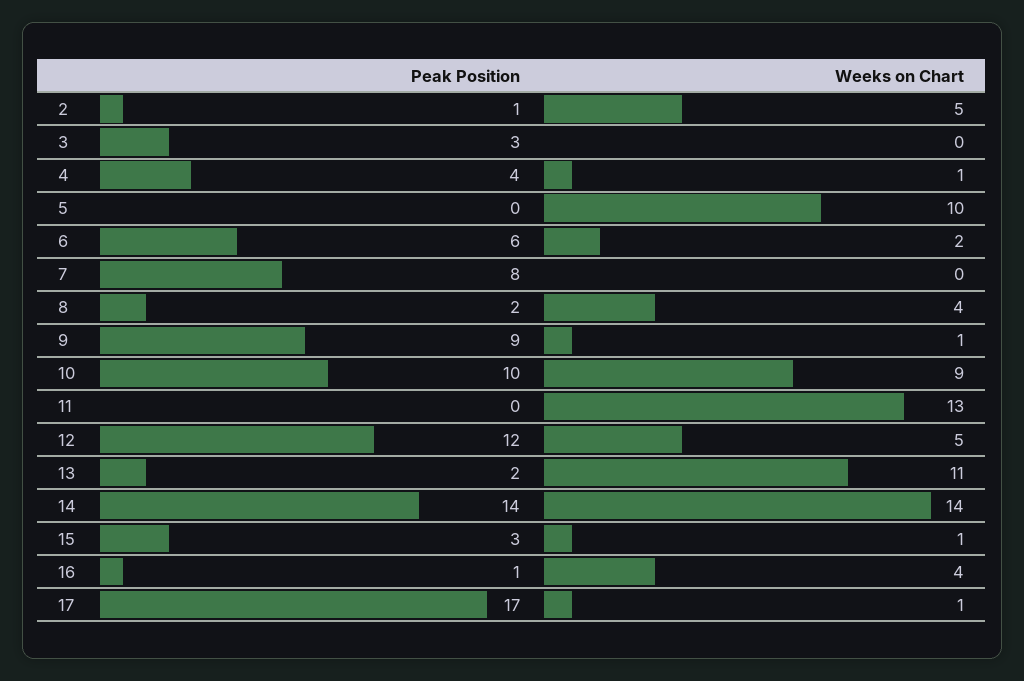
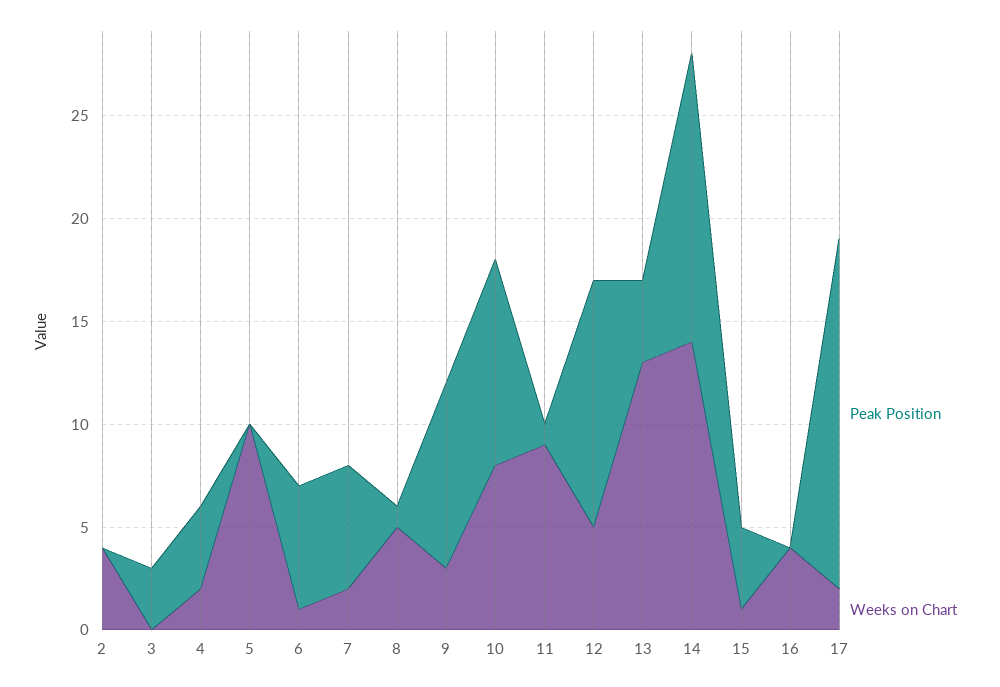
  {
    "Peak Position": {
-     "2": 1,
+     "2": 0,
      "3": 3,
      "4": 4,
      "5": 0,
      "6": 6,
-     "7": 8,
+     "7": 6,
-     "8": 2,
+     "8": 1,
      "9": 9,
      "10": 10,
-     "11": 0,
+     "11": 1,
      "12": 12,
-     "13": 2,
+     "13": 4,
      "14": 14,
-     "15": 3,
+     "15": 4,
-     "16": 1,
+     "16": 0,
      "17": 17
    },
    "Weeks on Chart": {
-     "2": 5,
+     "2": 4,
      "3": 0,
-     "4": 1,
+     "4": 2,
      "5": 10,
-     "6": 2,
+     "6": 1,
-     "7": 0,
+     "7": 2,
-     "8": 4,
+     "8": 5,
-     "9": 1,
+     "9": 3,
-     "10": 9,
+     "10": 8,
-     "11": 13,
+     "11": 9,
      "12": 5,
-     "13": 11,
+     "13": 13,
      "14": 14,
      "15": 1,
      "16": 4,
-     "17": 1
+     "17": 2
    }
  }

